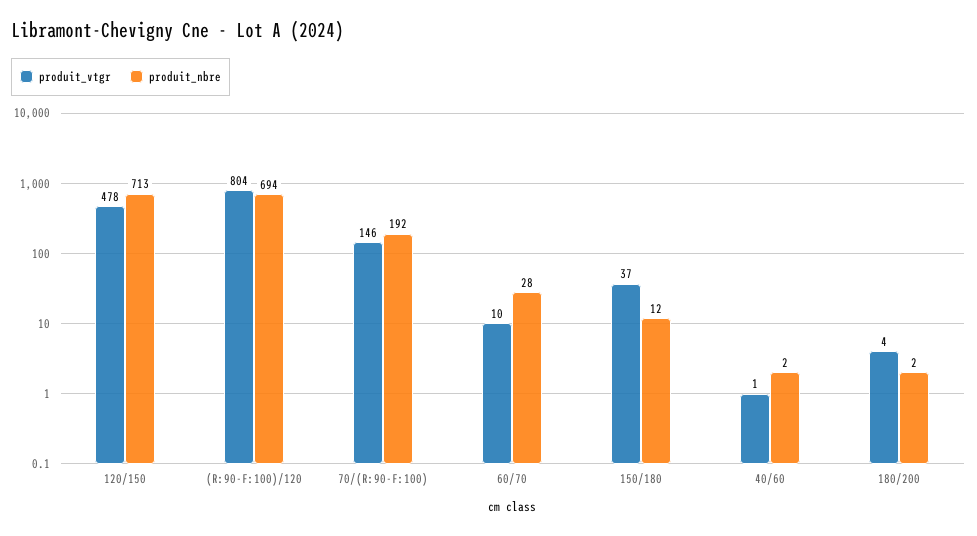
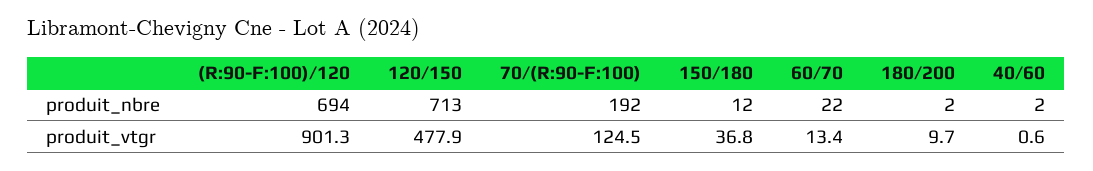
  {
    "produit_vtgr": {
      "120/150": 477.9,
-     "(R:90-F:100)/120": 804,
+     "(R:90-F:100)/120": 901.3,
-     "70/(R:90-F:100)": 146,
+     "70/(R:90-F:100)": 124.5,
-     "60/70": 10,
+     "60/70": 13.4,
      "150/180": 36.8,
      "40/60": 0.6,
-     "180/200": 4
+     "180/200": 9.7
    },
    "produit_nbre": {
      "120/150": 713,
      "(R:90-F:100)/120": 694,
      "70/(R:90-F:100)": 192,
-     "60/70": 28,
+     "60/70": 22,
      "150/180": 12,
      "40/60": 2,
      "180/200": 2
    }
  }

